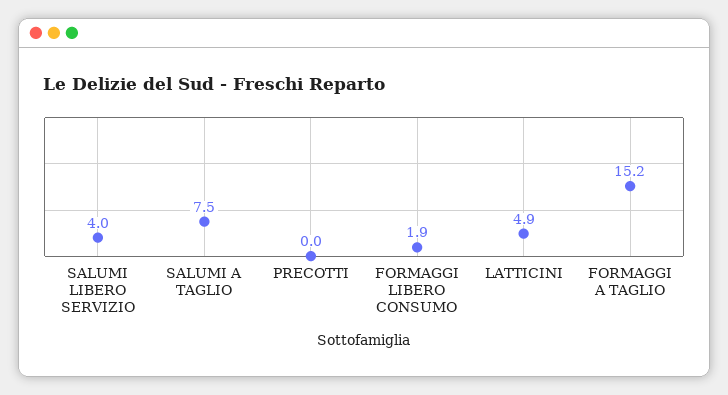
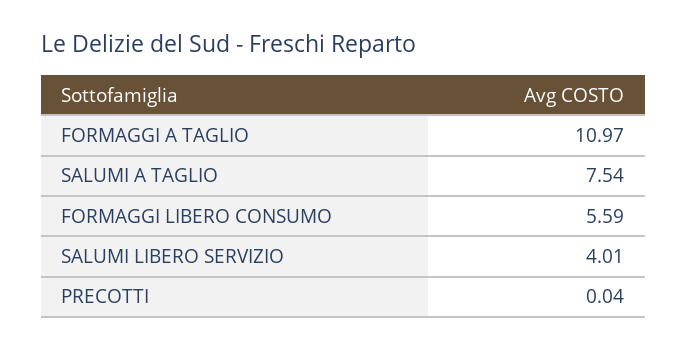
  {
    "SALUMI LIBERO SERVIZIO": 4.01,
    "SALUMI A TAGLIO": 7.54,
    "PRECOTTI": 0.04,
-   "FORMAGGI LIBERO CONSUMO": 1.9,
+   "FORMAGGI LIBERO CONSUMO": 5.59,
-   "LATTICINI": 4.9,
-   "FORMAGGI A TAGLIO": 15.2
+   "FORMAGGI A TAGLIO": 10.97
  }

